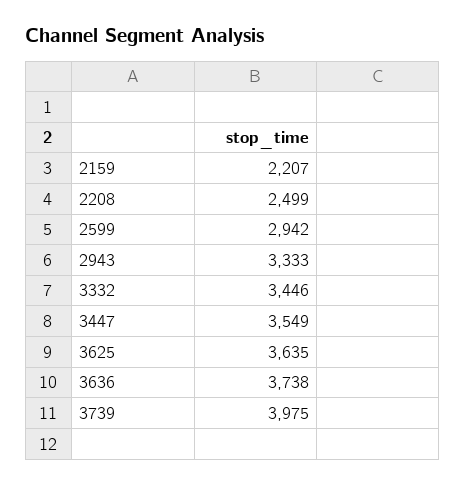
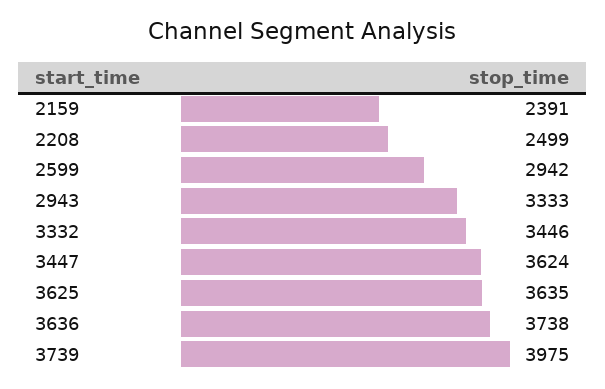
  {
-   "2159": 2207,
+   "2159": 2391,
    "2208": 2499,
    "2599": 2942,
    "2943": 3333,
    "3332": 3446,
-   "3447": 3549,
+   "3447": 3624,
    "3625": 3635,
    "3636": 3738,
    "3739": 3975
  }

